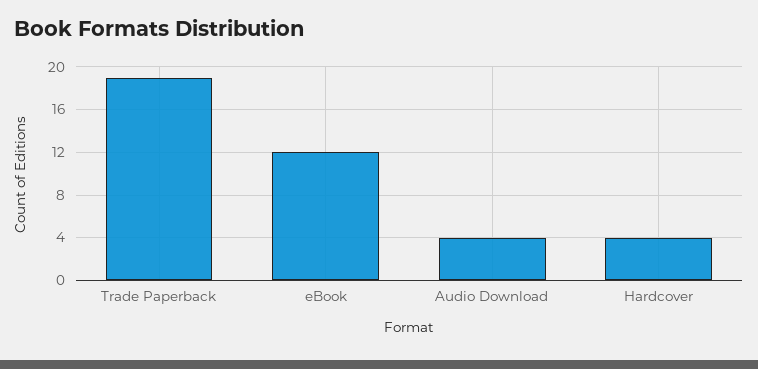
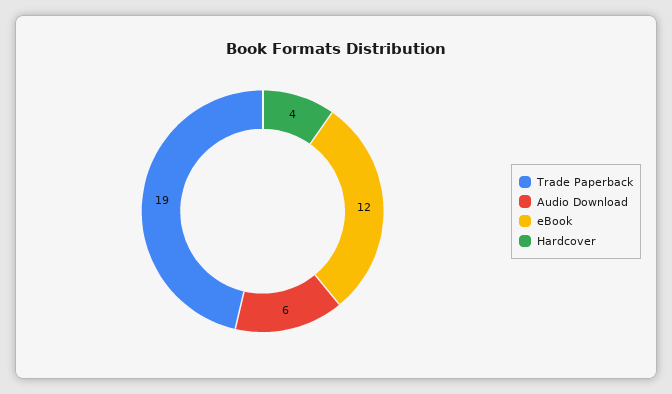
  {
    "Trade Paperback": 19,
    "eBook": 12,
-   "Audio Download": 4,
+   "Audio Download": 6,
    "Hardcover": 4
  }

